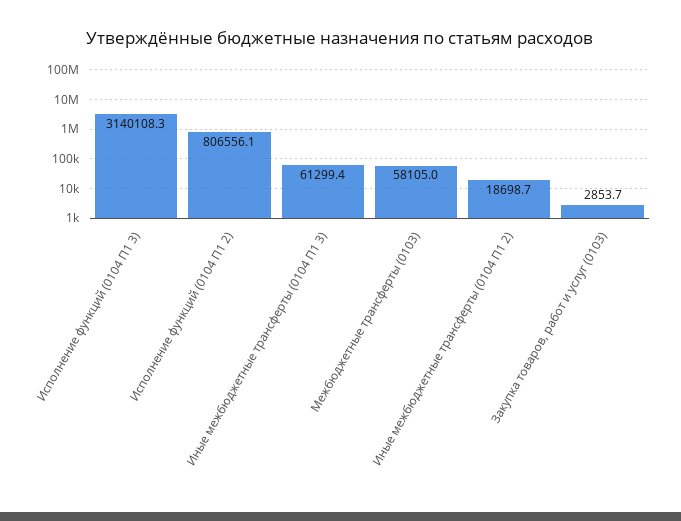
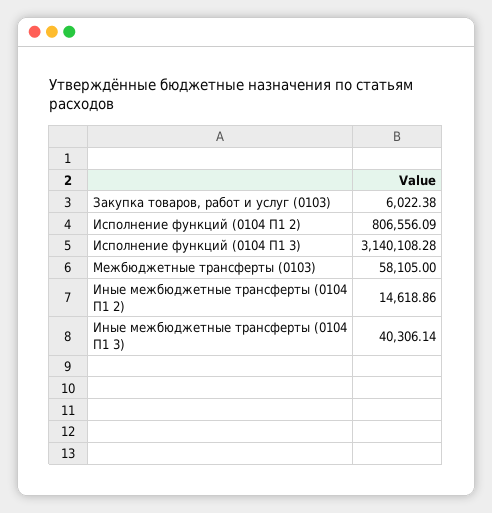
  {
    "Исполнение функций (0104 П1 3)": 3140108.28,
    "Исполнение функций (0104 П1 2)": 806556.09,
-   "Иные межбюджетные трансферты (0104 П1 3)": 61299.4,
+   "Иные межбюджетные трансферты (0104 П1 3)": 40306.14,
    "Межбюджетные трансферты (0103)": 58105,
-   "Иные межбюджетные трансферты (0104 П1 2)": 18698.7,
+   "Иные межбюджетные трансферты (0104 П1 2)": 14618.86,
-   "Закупка товаров, работ и услуг (0103)": 2853.7
+   "Закупка товаров, работ и услуг (0103)": 6022.38
  }

